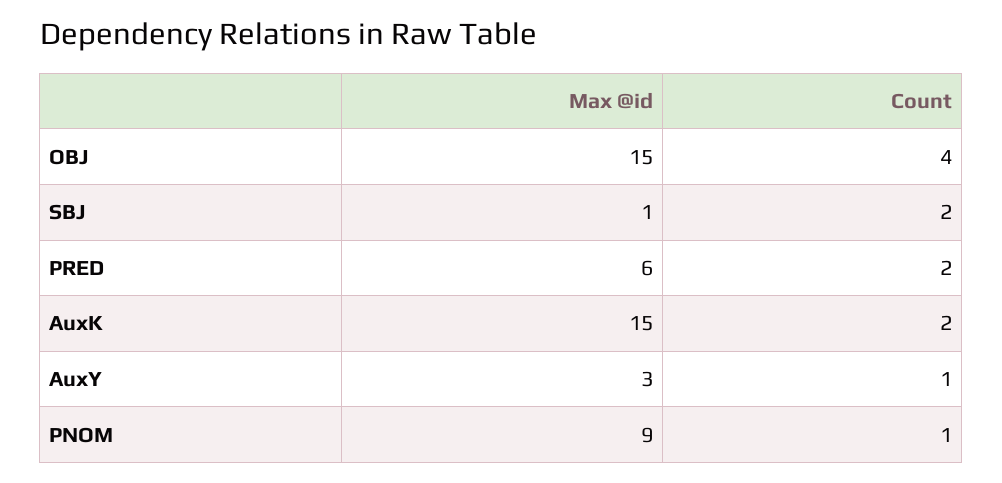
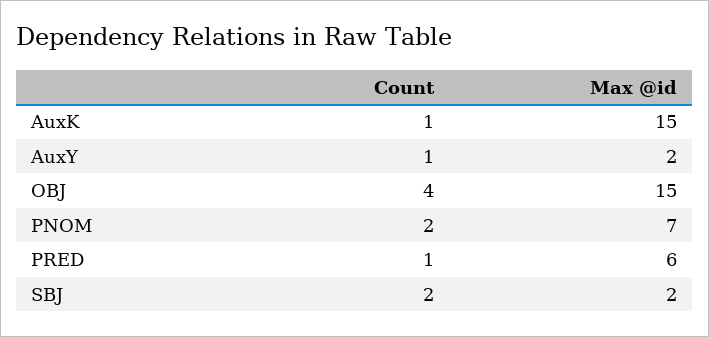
  {
    "Max @id": {
      "OBJ": 15,
-     "SBJ": 1,
+     "SBJ": 2,
      "PRED": 6,
      "AuxK": 15,
-     "AuxY": 3,
+     "AuxY": 2,
-     "PNOM": 9
+     "PNOM": 7
    },
    "Count": {
      "OBJ": 4,
      "SBJ": 2,
-     "PRED": 2,
+     "PRED": 1,
-     "AuxK": 2,
+     "AuxK": 1,
      "AuxY": 1,
-     "PNOM": 1
+     "PNOM": 2
    }
  }

